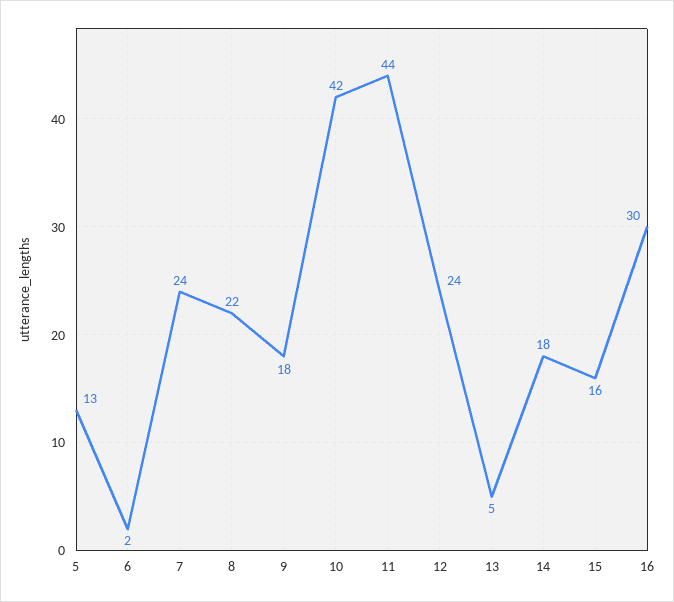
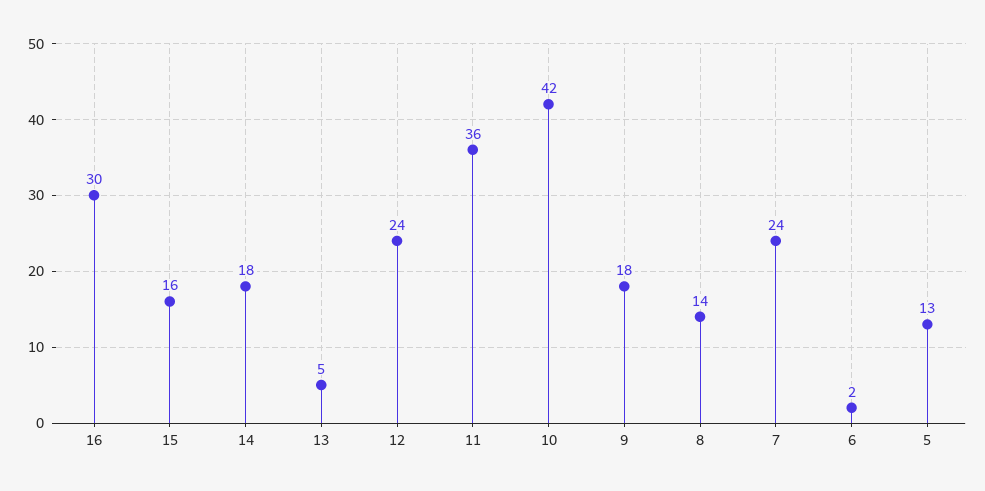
  {
    "5": 13,
    "6": 2,
    "7": 24,
-   "8": 22,
+   "8": 14,
    "9": 18,
    "10": 42,
-   "11": 44,
+   "11": 36,
    "12": 24,
    "13": 5,
    "14": 18,
    "15": 16,
    "16": 30
  }

